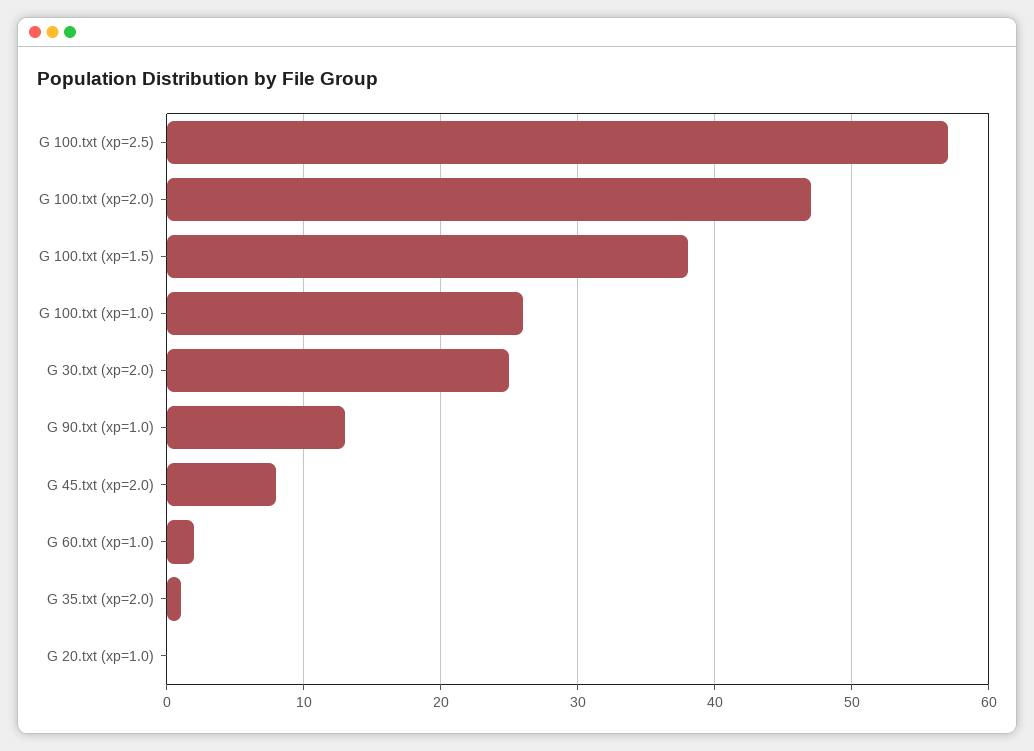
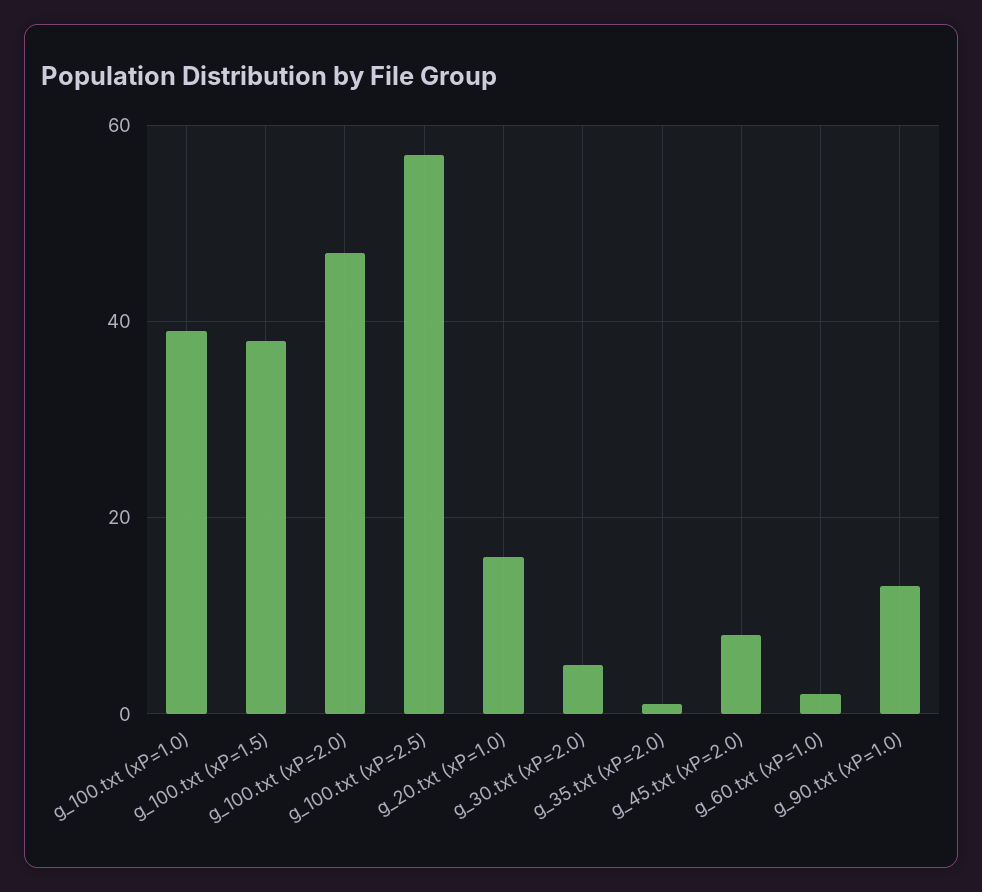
  {
    "G 100.txt (xp=2.5)": 57,
    "G 100.txt (xp=2.0)": 47,
    "G 100.txt (xp=1.5)": 38,
-   "G 100.txt (xp=1.0)": 26,
+   "G 100.txt (xp=1.0)": 40,
-   "G 30.txt (xp=2.0)": 25,
+   "G 30.txt (xp=2.0)": 5,
    "G 90.txt (xp=1.0)": 13,
    "G 45.txt (xp=2.0)": 8,
    "G 60.txt (xp=1.0)": 2,
    "G 35.txt (xp=2.0)": 1,
-   "G 20.txt (xp=1.0)": 0
+   "G 20.txt (xp=1.0)": 15
  }

